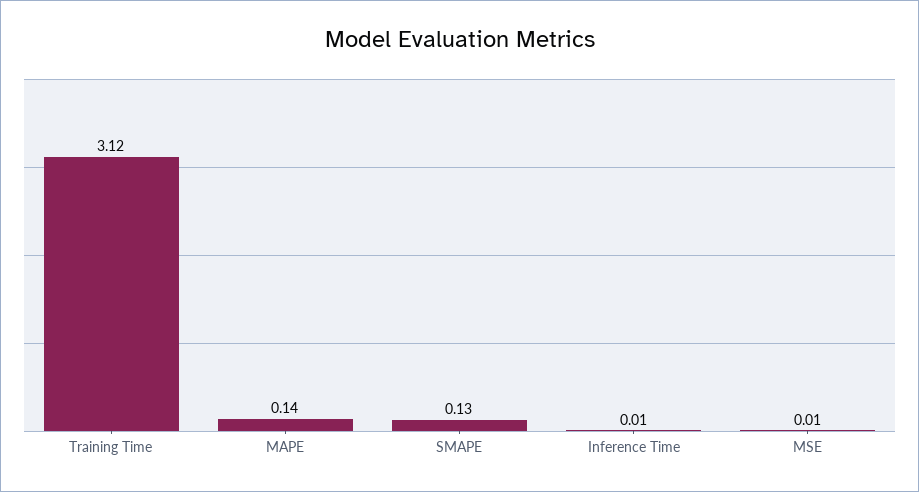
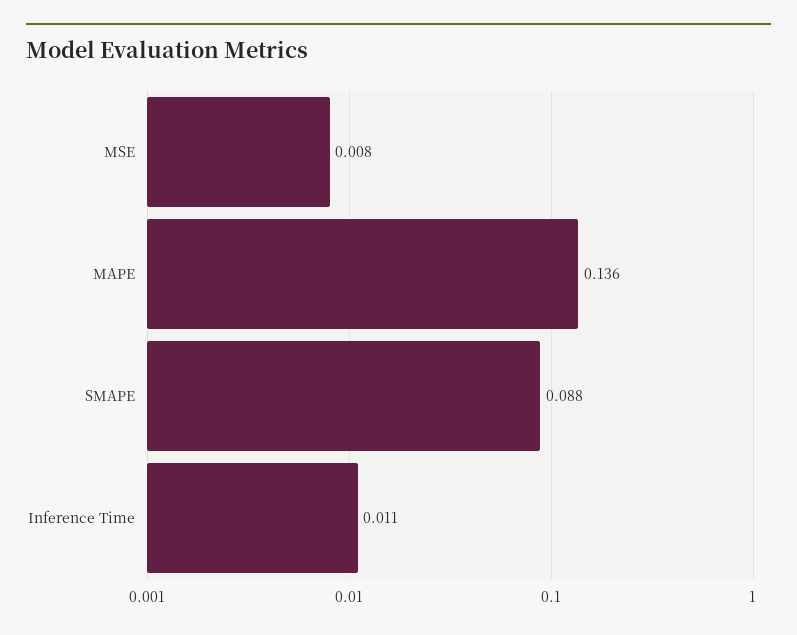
  {
-   "Training Time": 3.12,
    "MAPE": 0.136,
-   "SMAPE": 0.13,
+   "SMAPE": 0.088,
    "Inference Time": 0.011,
    "MSE": 0.008
  }

